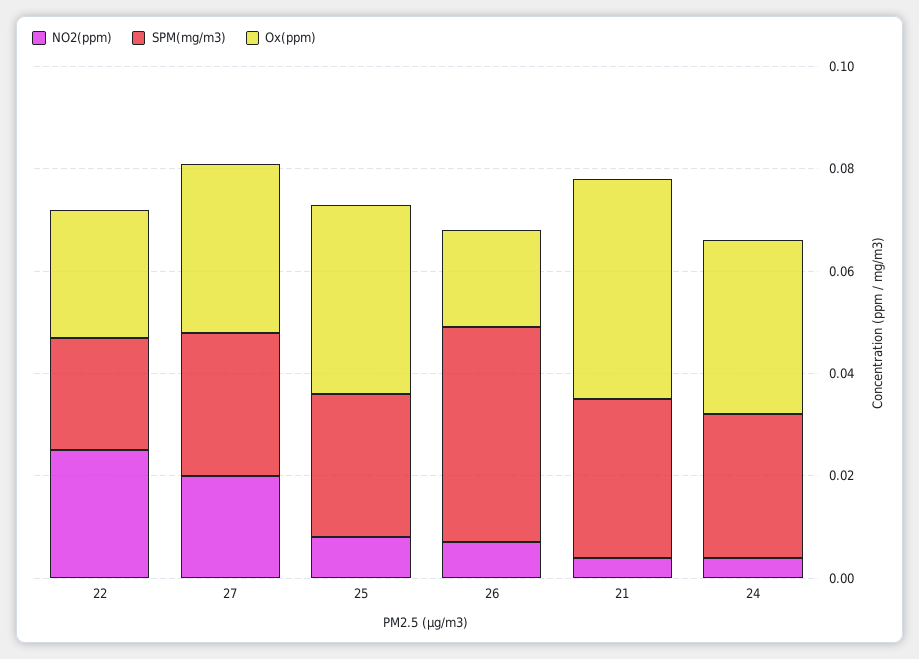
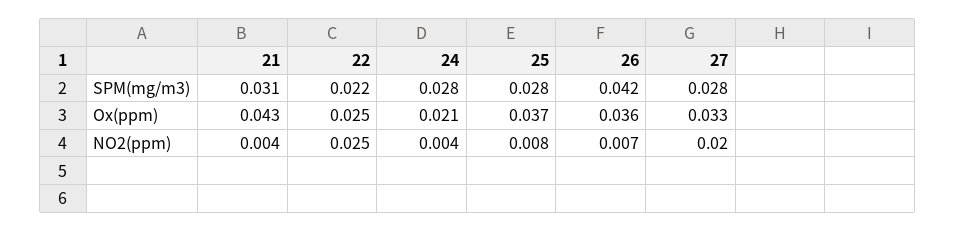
  {
    "NO2(ppm)": {
      "22": 0.025,
      "27": 0.02,
      "25": 0.008,
      "26": 0.007,
      "21": 0.004,
      "24": 0.004
    },
    "SPM(mg/m3)": {
      "22": 0.022,
      "27": 0.028,
      "25": 0.028,
      "26": 0.042,
      "21": 0.031,
      "24": 0.028
    },
    "Ox(ppm)": {
      "22": 0.025,
      "27": 0.033,
      "25": 0.037,
-     "26": 0.02,
+     "26": 0.036,
      "21": 0.043,
-     "24": 0.035
+     "24": 0.021
    }
  }

